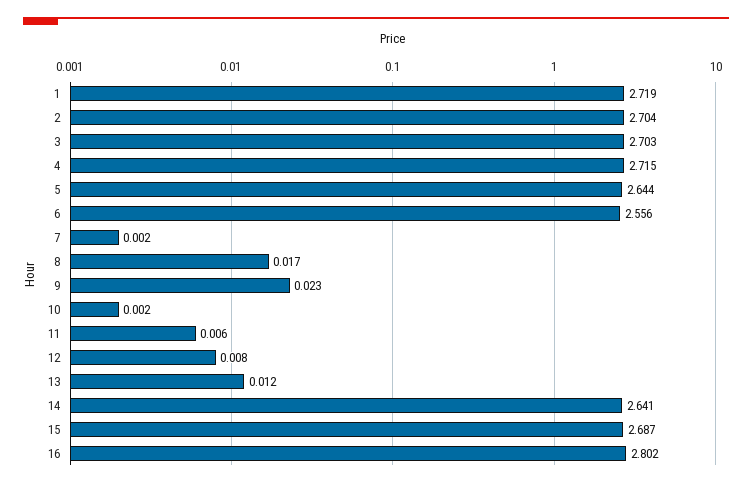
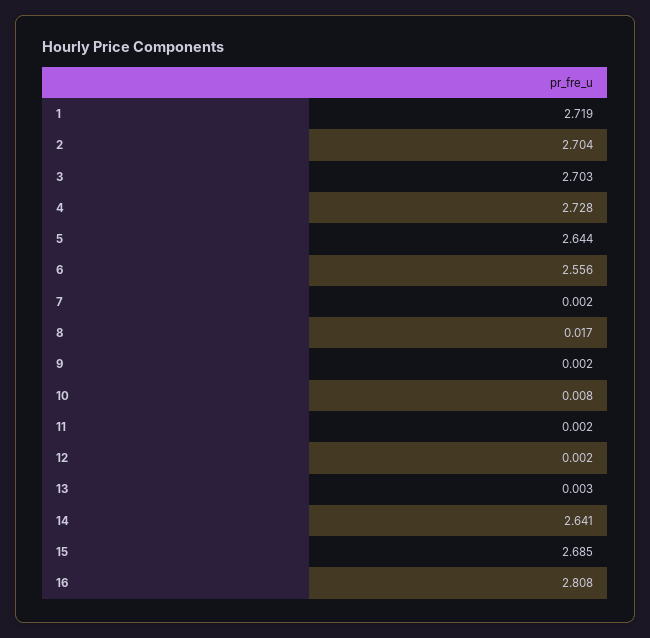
  {
    "1": 2.719,
    "2": 2.704,
    "3": 2.703,
-   "4": 2.715,
+   "4": 2.728,
    "5": 2.644,
    "6": 2.556,
    "7": 0.002,
    "8": 0.017,
-   "9": 0.023,
+   "9": 0.002,
-   "10": 0.002,
+   "10": 0.008,
-   "11": 0.006,
+   "11": 0.002,
-   "12": 0.008,
+   "12": 0.002,
-   "13": 0.012,
+   "13": 0.003,
    "14": 2.641,
-   "15": 2.687,
+   "15": 2.685,
-   "16": 2.802
+   "16": 2.808
  }

